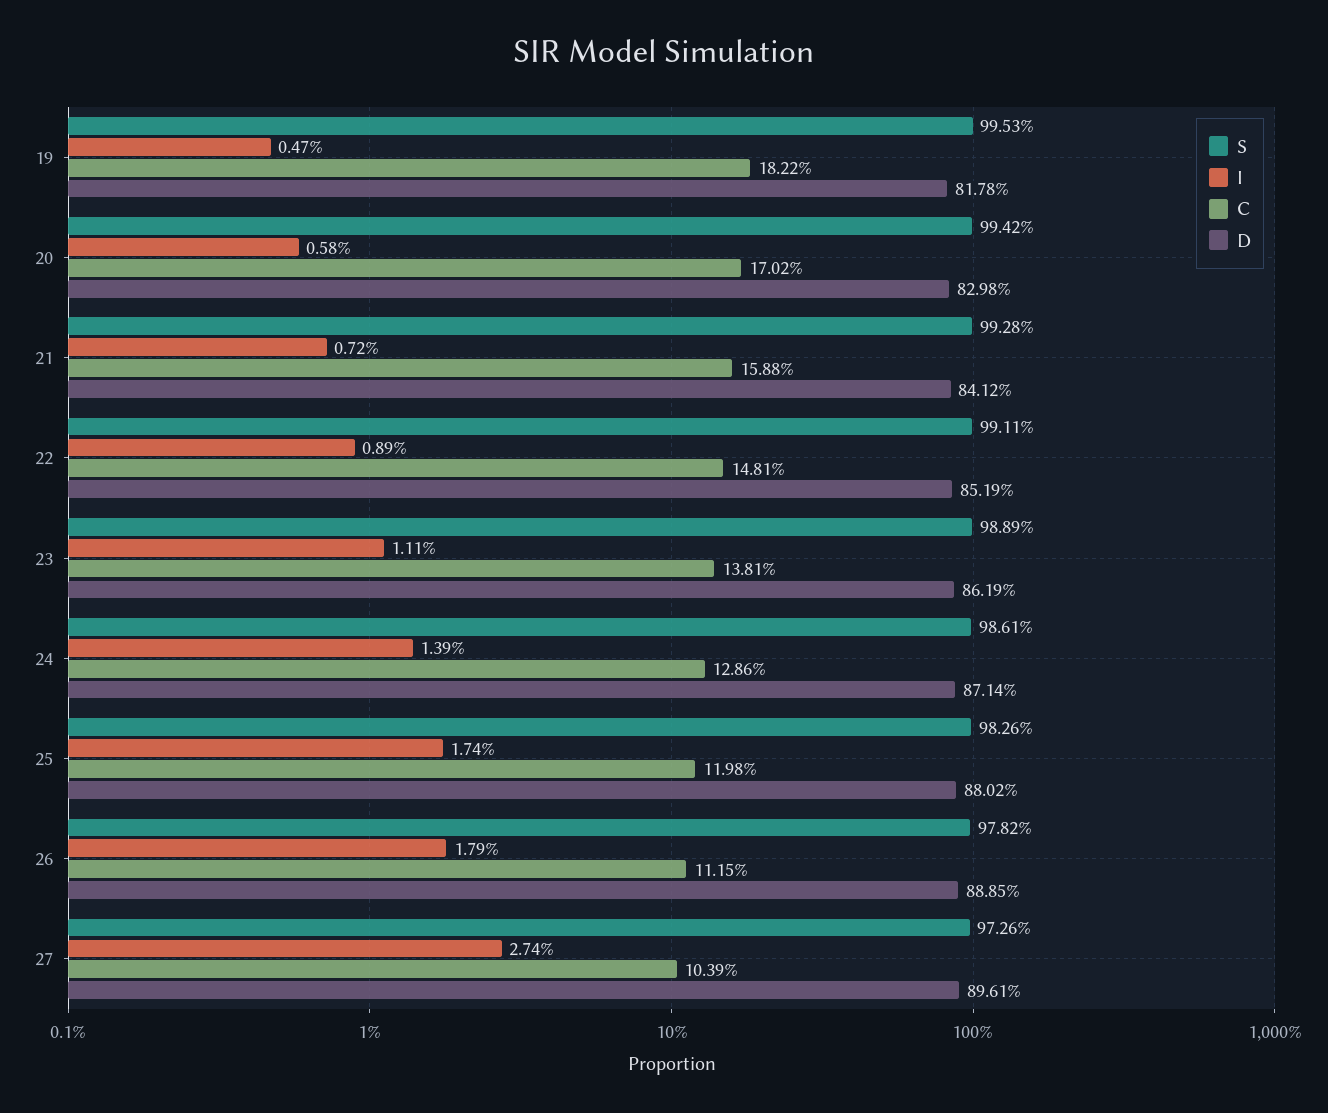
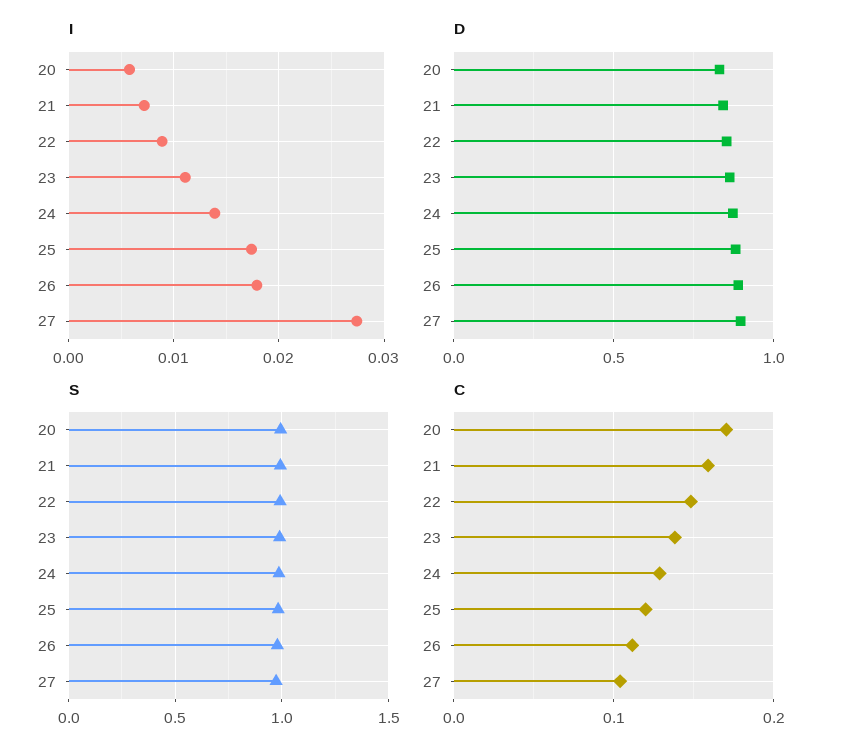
  {
    "S": {
-     "19": 0.9953,
      "20": 0.9942,
      "21": 0.9928,
      "22": 0.9911,
      "23": 0.9889,
      "24": 0.9861,
      "25": 0.9826,
      "26": 0.9782,
      "27": 0.9726
    },
    "I": {
-     "19": 0.0047,
      "20": 0.0058,
      "21": 0.0072,
      "22": 0.0089,
      "23": 0.0111,
      "24": 0.0139,
      "25": 0.0174,
      "26": 0.0179,
      "27": 0.0274
    },
    "C": {
-     "19": 0.1822,
      "20": 0.1702,
      "21": 0.1588,
      "22": 0.1481,
      "23": 0.1381,
      "24": 0.1286,
      "25": 0.1198,
      "26": 0.1115,
      "27": 0.1039
    },
    "D": {
-     "19": 0.8178,
      "20": 0.8298,
      "21": 0.8412,
      "22": 0.8519,
      "23": 0.8619,
      "24": 0.8714,
      "25": 0.8802,
      "26": 0.8885,
      "27": 0.8961
    }
  }

